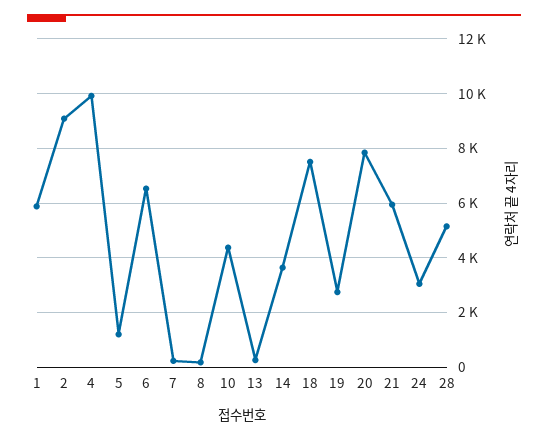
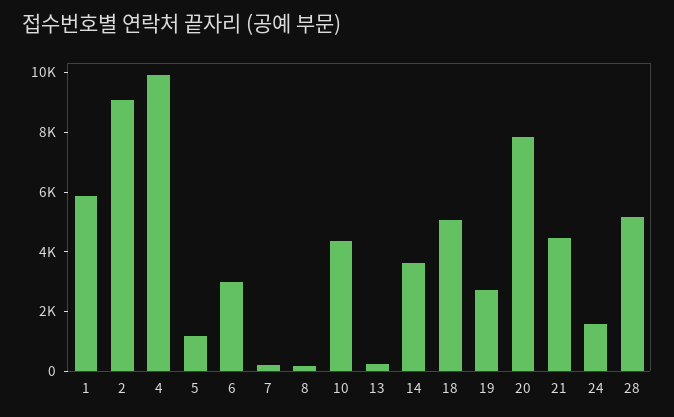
  {
    "1": 6000,
    "2": 9000,
    "4": 10000,
    "5": 1250,
-   "6": 6500,
+   "6": 3000,
    "7": 250,
    "8": 250,
    "10": 4250,
    "13": 250,
    "14": 3750,
-   "18": 7500,
+   "18": 5000,
    "19": 2750,
    "20": 7750,
-   "21": 6000,
+   "21": 4500,
-   "24": 3000,
+   "24": 1500,
    "28": 5250
  }

